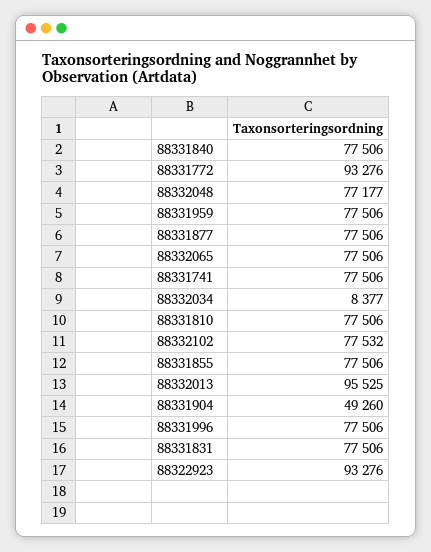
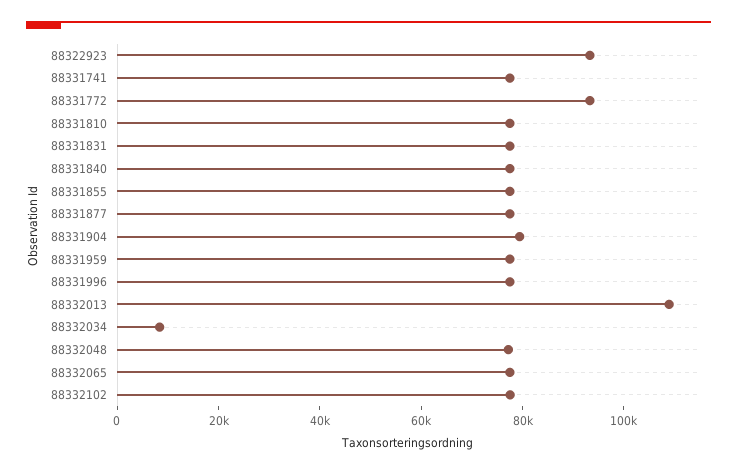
  {
    "88331840": 77506,
    "88331772": 93276,
    "88332048": 77177,
    "88331959": 77506,
    "88331877": 77506,
    "88332065": 77506,
    "88331741": 77506,
    "88332034": 8377,
    "88331810": 77506,
    "88332102": 77532,
    "88331855": 77506,
-   "88332013": 95525,
+   "88332013": 110000,
-   "88331904": 49260,
+   "88331904": 80000,
    "88331996": 77506,
    "88331831": 77506,
    "88322923": 93276
  }

